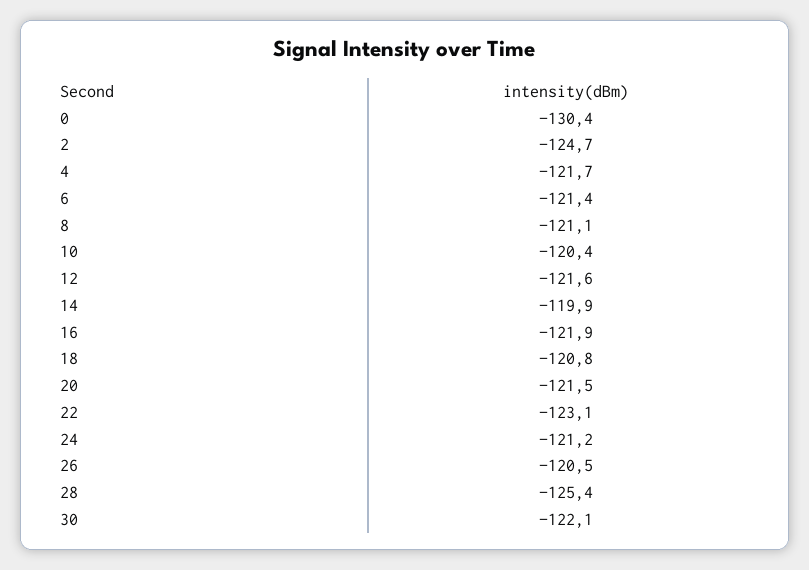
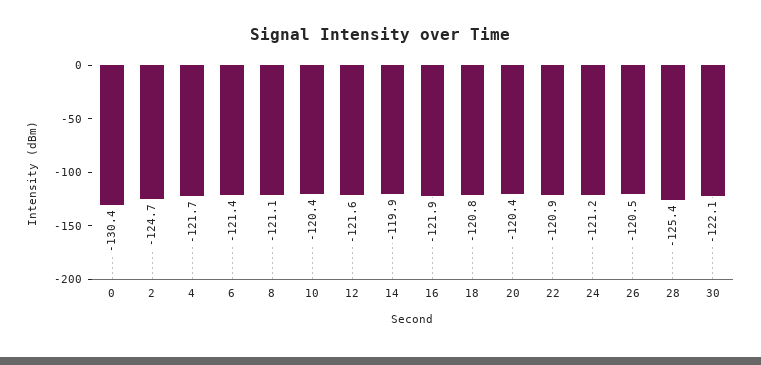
  {
    "0": -130.4,
    "2": -124.7,
    "4": -121.7,
    "6": -121.4,
    "8": -121.1,
    "10": -120.4,
    "12": -121.6,
    "14": -119.9,
    "16": -121.9,
    "18": -120.8,
-   "20": -121.5,
+   "20": -120.4,
-   "22": -123.1,
+   "22": -120.9,
    "24": -121.2,
    "26": -120.5,
    "28": -125.4,
    "30": -122.1
  }

